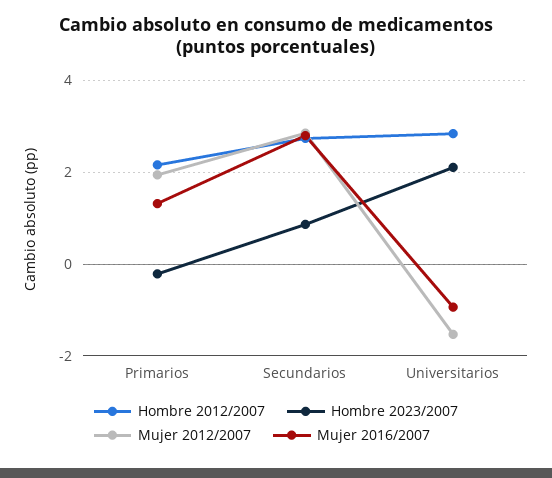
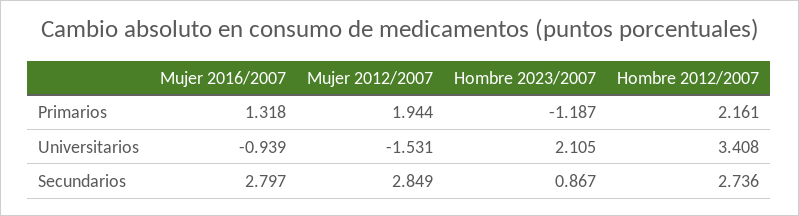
  {
    "Hombre 2012/2007": {
      "Primarios": 2.161,
      "Secundarios": 2.736,
-     "Universitarios": 2.8
+     "Universitarios": 3.408
    },
    "Hombre 2023/2007": {
-     "Primarios": -0.2,
+     "Primarios": -1.187,
      "Secundarios": 0.867,
      "Universitarios": 2.105
    },
    "Mujer 2012/2007": {
      "Primarios": 1.944,
      "Secundarios": 2.849,
      "Universitarios": -1.531
    },
    "Mujer 2016/2007": {
      "Primarios": 1.318,
      "Secundarios": 2.797,
      "Universitarios": -0.939
    }
  }

